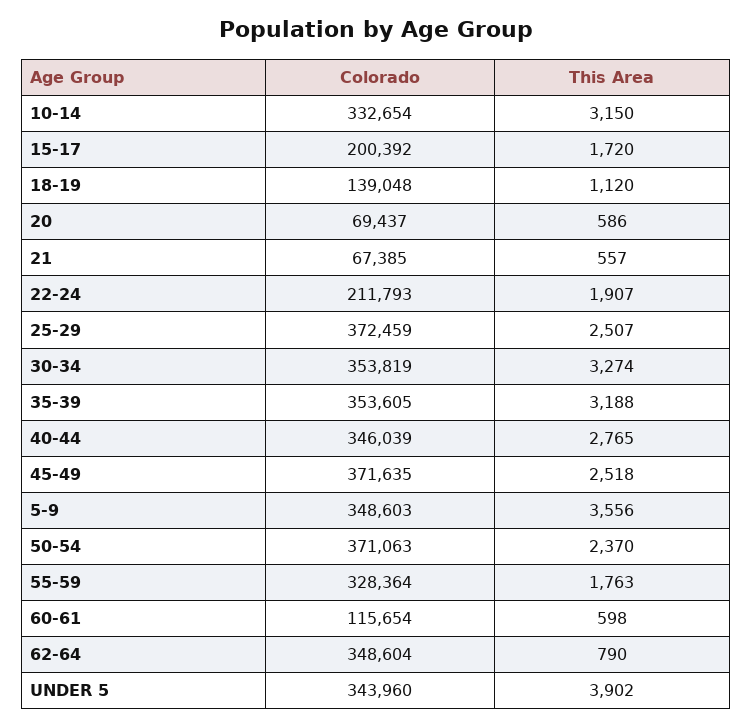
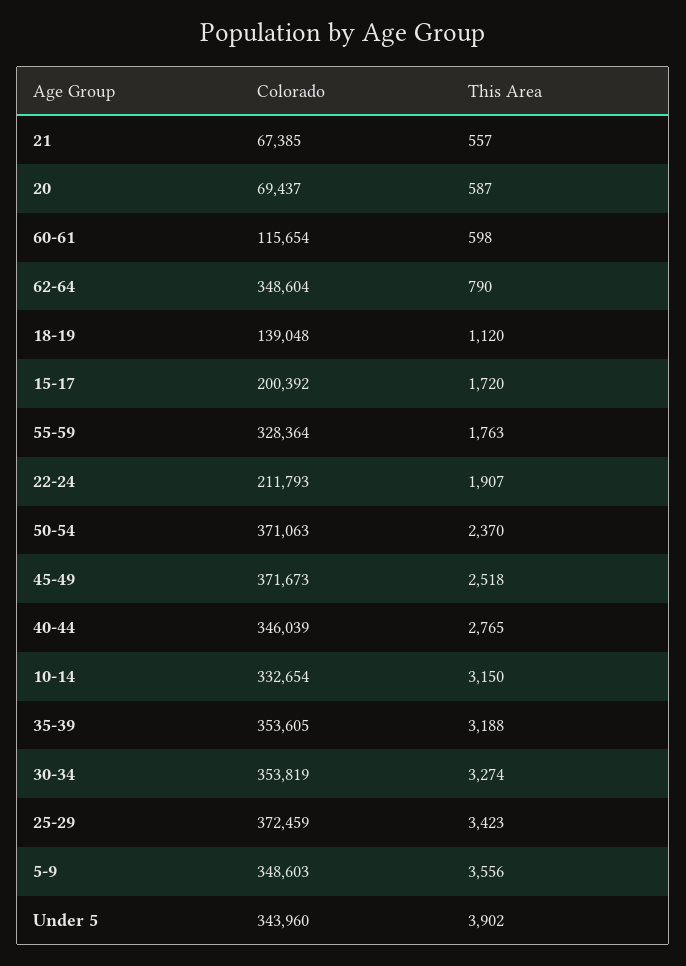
  {
    "Colorado": {
      "10-14": 332654,
      "15-17": 200392,
      "18-19": 139048,
      "20": 69437,
      "21": 67385,
      "22-24": 211793,
      "25-29": 372459,
      "30-34": 353819,
      "35-39": 353605,
      "40-44": 346039,
-     "45-49": 371635,
+     "45-49": 371673,
      "5-9": 348603,
      "50-54": 371063,
      "55-59": 328364,
      "60-61": 115654,
      "62-64": 348604,
      "UNDER 5": 343960
    },
    "This Area": {
      "10-14": 3150,
      "15-17": 1720,
      "18-19": 1120,
-     "20": 586,
+     "20": 587,
      "21": 557,
      "22-24": 1907,
-     "25-29": 2507,
+     "25-29": 3423,
      "30-34": 3274,
      "35-39": 3188,
      "40-44": 2765,
      "45-49": 2518,
      "5-9": 3556,
      "50-54": 2370,
      "55-59": 1763,
      "60-61": 598,
      "62-64": 790,
      "UNDER 5": 3902
    }
  }

